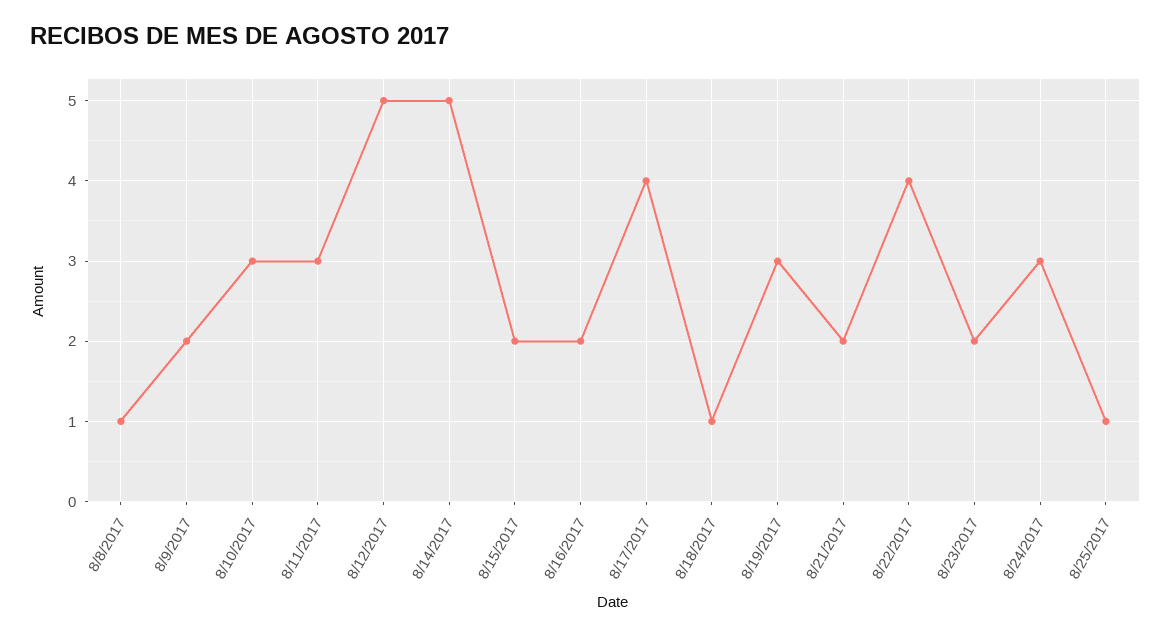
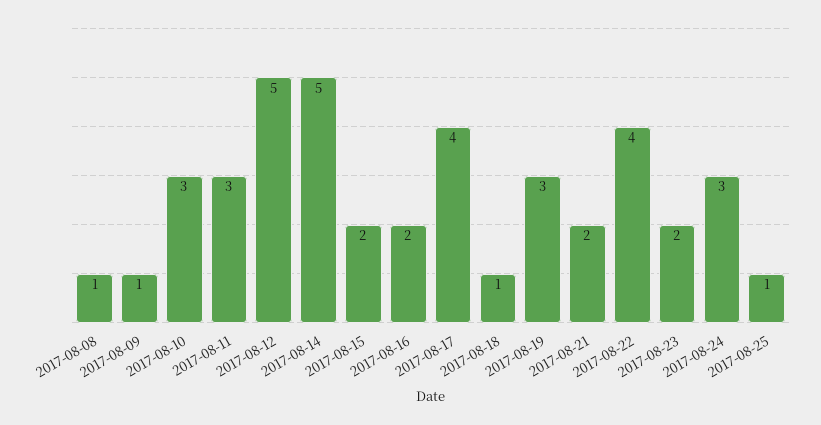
  {
    "8/8/2017": 1,
-   "8/9/2017": 2,
+   "8/9/2017": 1,
    "8/10/2017": 3,
    "8/11/2017": 3,
    "8/12/2017": 5,
    "8/14/2017": 5,
    "8/15/2017": 2,
    "8/16/2017": 2,
    "8/17/2017": 4,
    "8/18/2017": 1,
    "8/19/2017": 3,
    "8/21/2017": 2,
    "8/22/2017": 4,
    "8/23/2017": 2,
    "8/24/2017": 3,
    "8/25/2017": 1
  }

